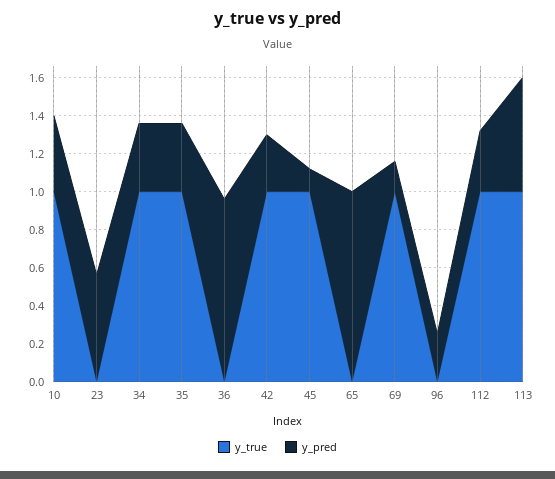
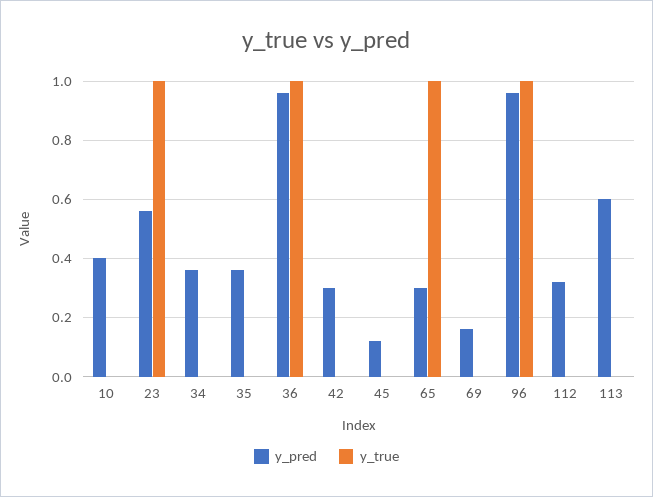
  {
    "y_true": {
-     "10": 1,
+     "10": 0,
-     "23": 0,
+     "23": 1,
-     "34": 1,
+     "34": 0,
-     "35": 1,
+     "35": 0,
-     "36": 0,
+     "36": 1,
-     "42": 1,
+     "42": 0,
-     "45": 1,
+     "45": 0,
-     "65": 0,
+     "65": 1,
-     "69": 1,
+     "69": 0,
-     "96": 0,
+     "96": 1,
-     "112": 1,
+     "112": 0,
-     "113": 1
+     "113": 0
    },
    "y_pred": {
      "10": 0.4,
      "23": 0.55,
      "34": 0.35,
      "35": 0.35,
      "36": 0.95,
      "42": 0.3,
      "45": 0.1,
-     "65": 1,
+     "65": 0.3,
      "69": 0.15,
-     "96": 0.25,
+     "96": 0.95,
      "112": 0.3,
      "113": 0.6
    }
  }

